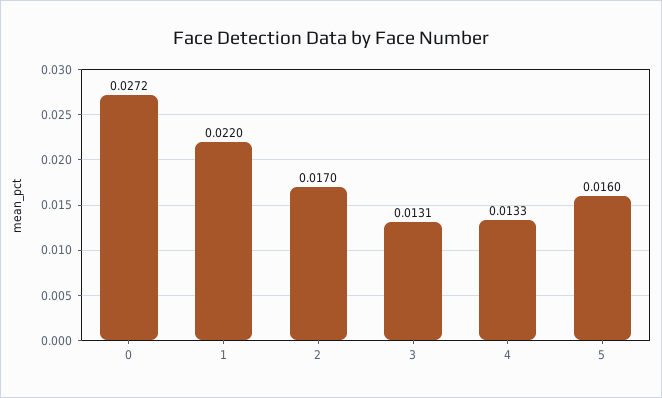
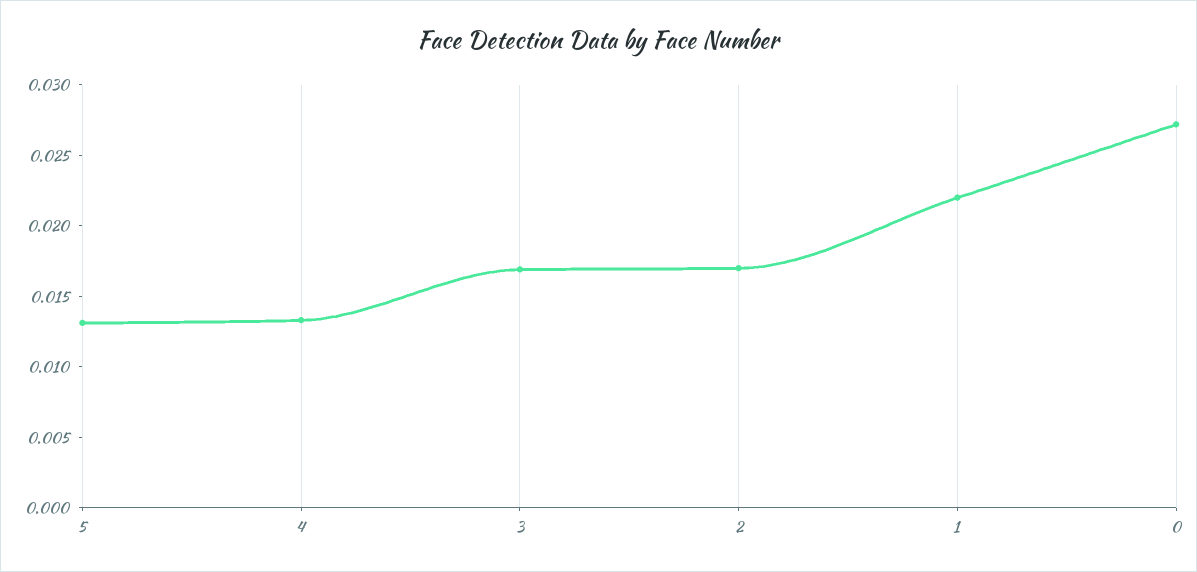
  {
    "0": 0.0272,
    "1": 0.022,
    "2": 0.017,
-   "3": 0.0131,
+   "3": 0.017,
    "4": 0.0133,
-   "5": 0.016
+   "5": 0.013
  }

